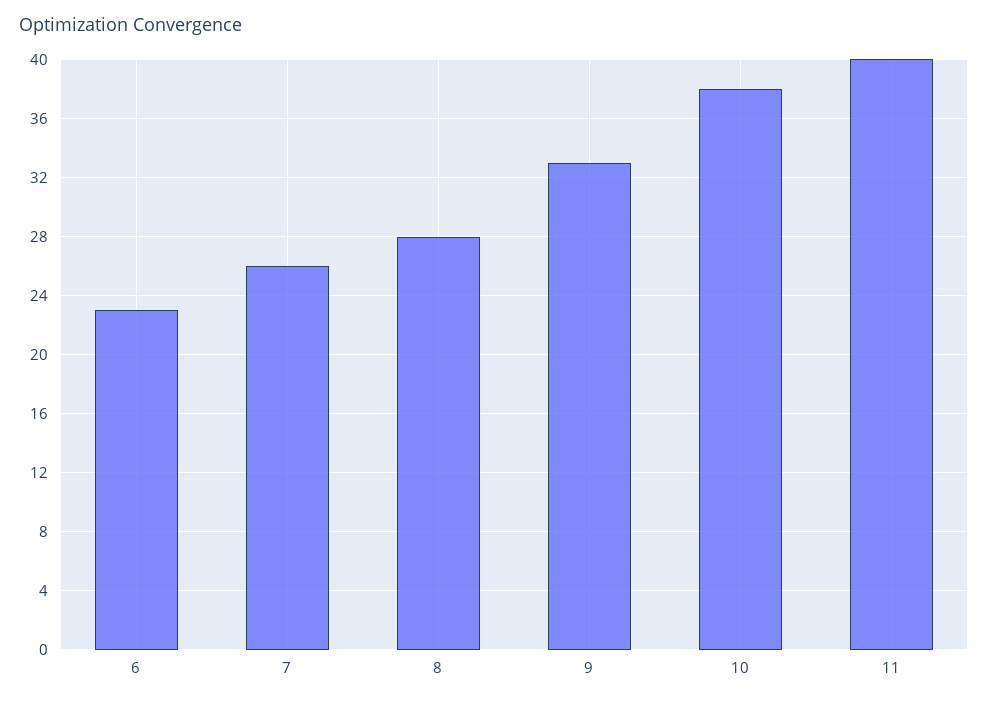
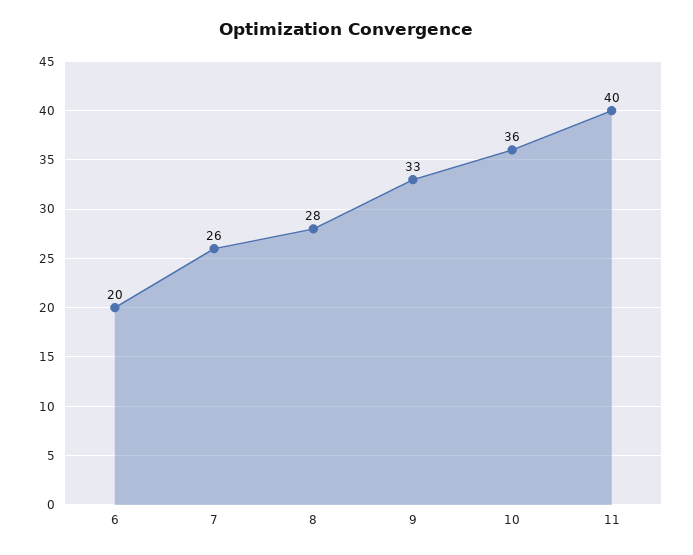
  {
-   "6": 23,
+   "6": 20,
    "7": 26,
    "8": 28,
    "9": 33,
-   "10": 38,
+   "10": 36,
    "11": 40
  }

